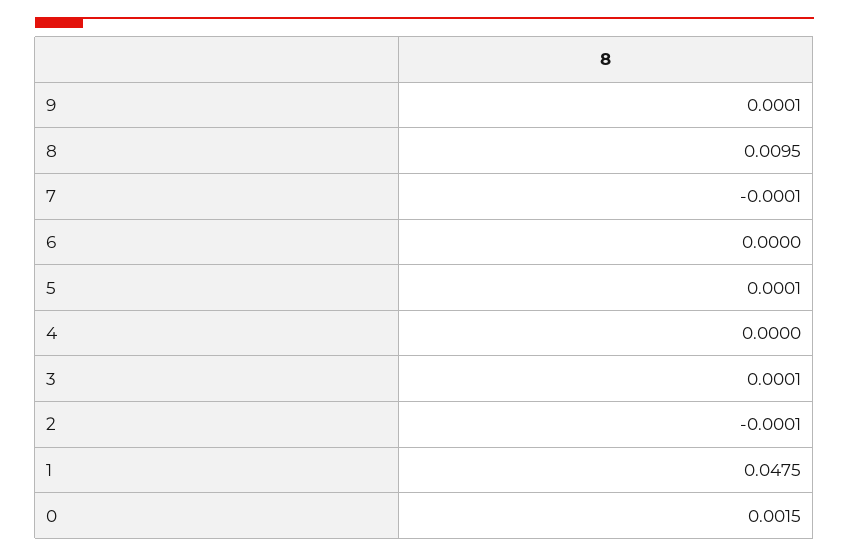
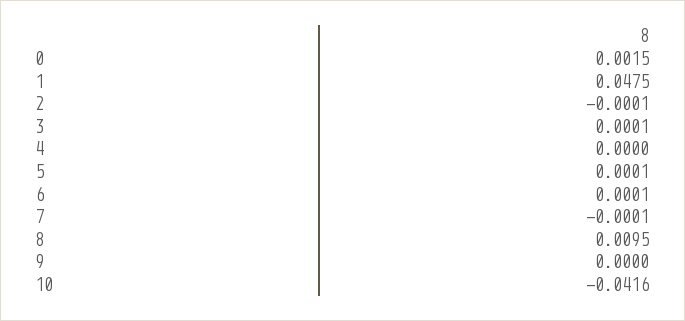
  {
-   "9": 0.0001,
+   "9": 0,
    "8": 0.0095,
    "7": -0.0001,
-   "6": 0,
+   "6": 0.0001,
    "5": 0.0001,
    "4": 0,
    "3": 0.0001,
    "2": -0.0001,
    "1": 0.0475,
-   "0": 0.0015
+   "0": 0.0015,
+   "10": -0.0416
  }

